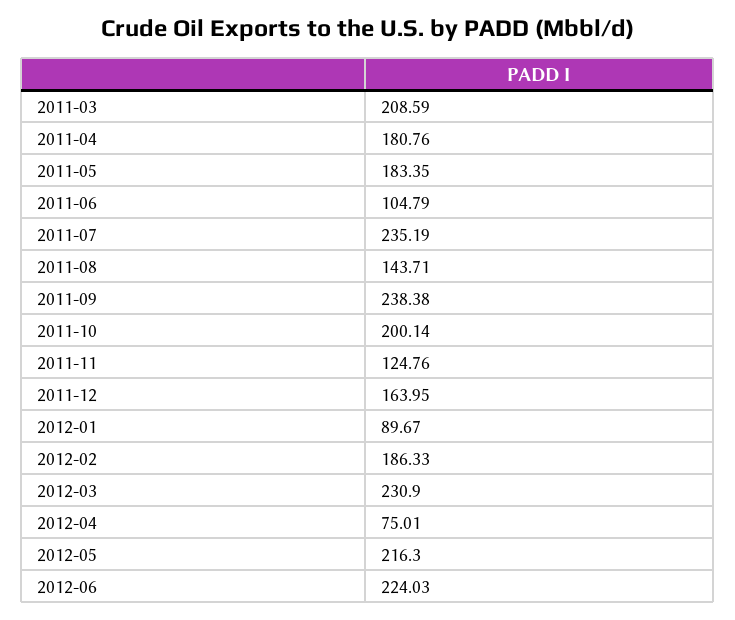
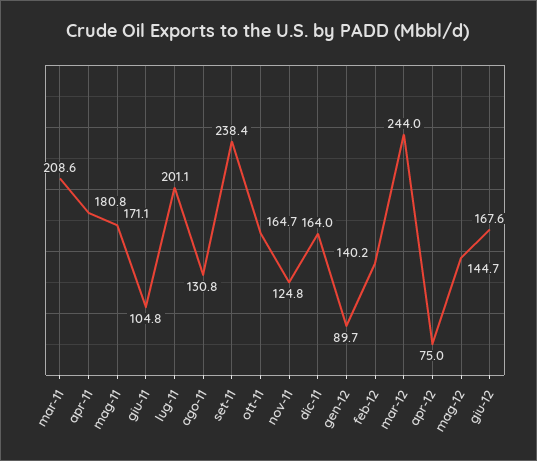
  {
    "2011-03": 208.59,
    "2011-04": 180.76,
-   "2011-05": 183.35,
+   "2011-05": 171.1,
    "2011-06": 104.79,
-   "2011-07": 235.19,
+   "2011-07": 201.1,
-   "2011-08": 143.71,
+   "2011-08": 130.8,
    "2011-09": 238.38,
-   "2011-10": 200.14,
+   "2011-10": 164.7,
    "2011-11": 124.76,
    "2011-12": 163.95,
    "2012-01": 89.67,
-   "2012-02": 186.33,
+   "2012-02": 140.2,
-   "2012-03": 230.9,
+   "2012-03": 244,
    "2012-04": 75.01,
-   "2012-05": 216.3,
+   "2012-05": 144.7,
-   "2012-06": 224.03
+   "2012-06": 167.6
  }

